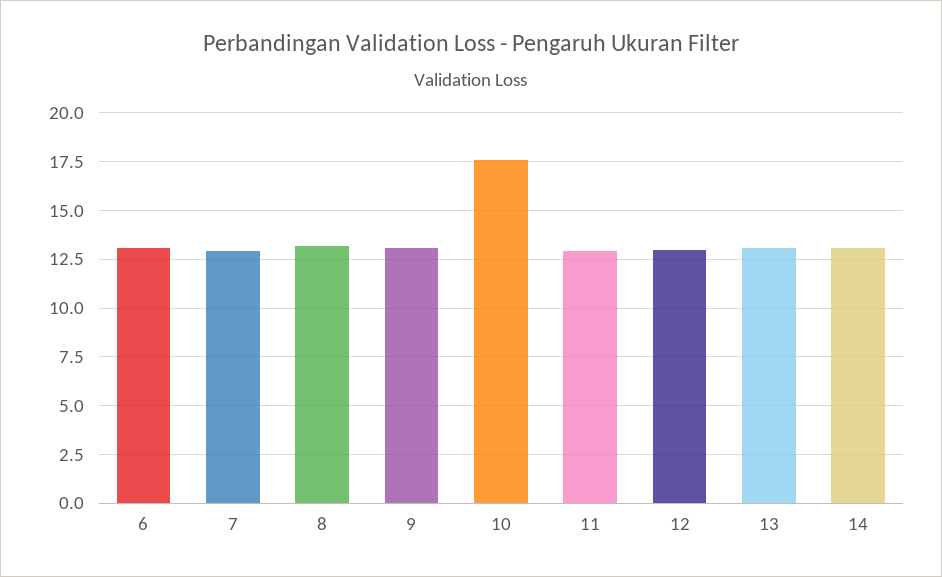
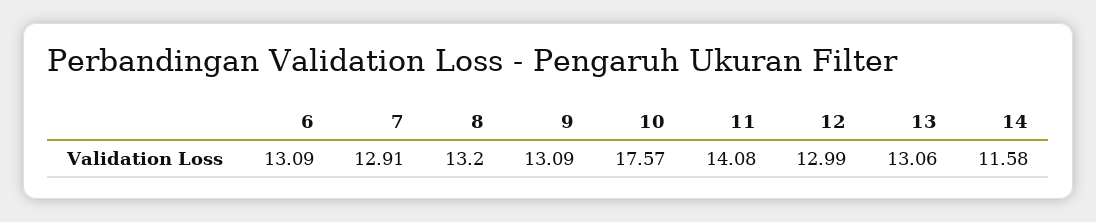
  {
    "6": 13.09,
    "7": 12.91,
    "8": 13.2,
    "9": 13.09,
    "10": 17.57,
-   "11": 13,
+   "11": 14.08,
    "12": 12.99,
    "13": 13.06,
-   "14": 13
+   "14": 11.58
  }

